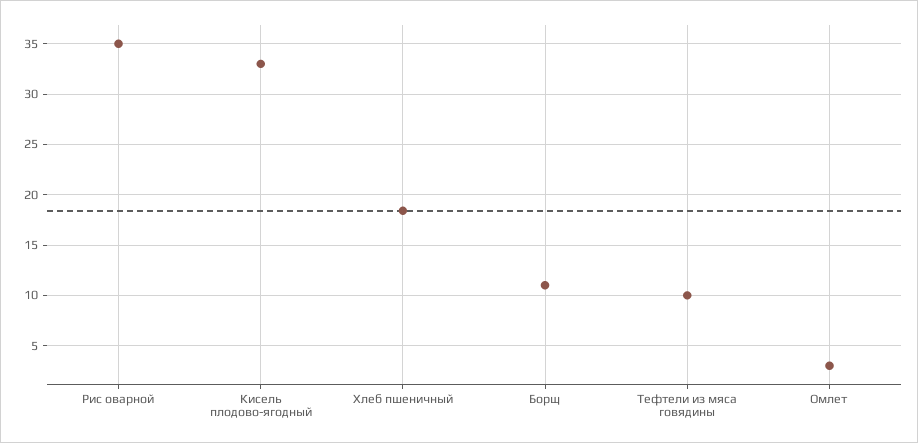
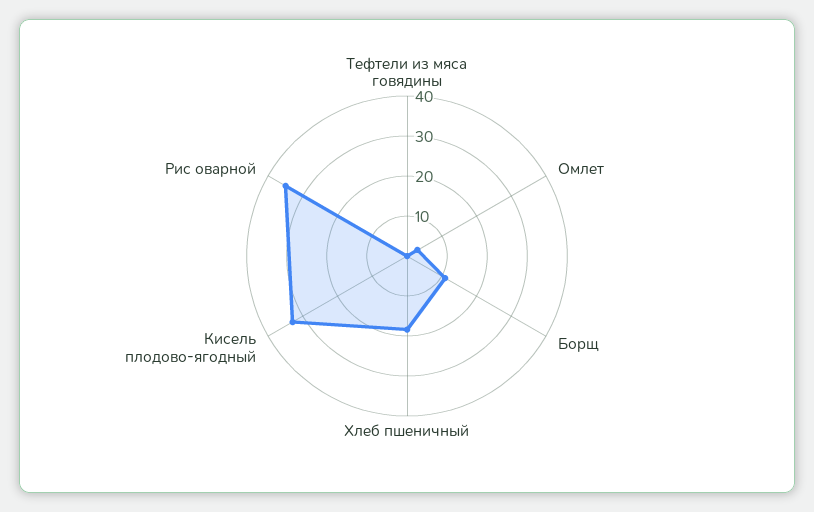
  {
    "Рис оварной": 35,
    "Кисель плодово-ягодный": 33,
    "Хлеб пшеничный": 18,
    "Борщ": 11,
-   "Тефтели из мяса говядины": 10,
+   "Тефтели из мяса говядины": 0,
    "Омлет": 3
  }

